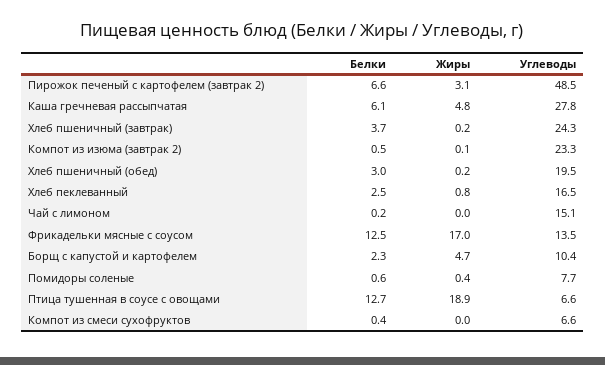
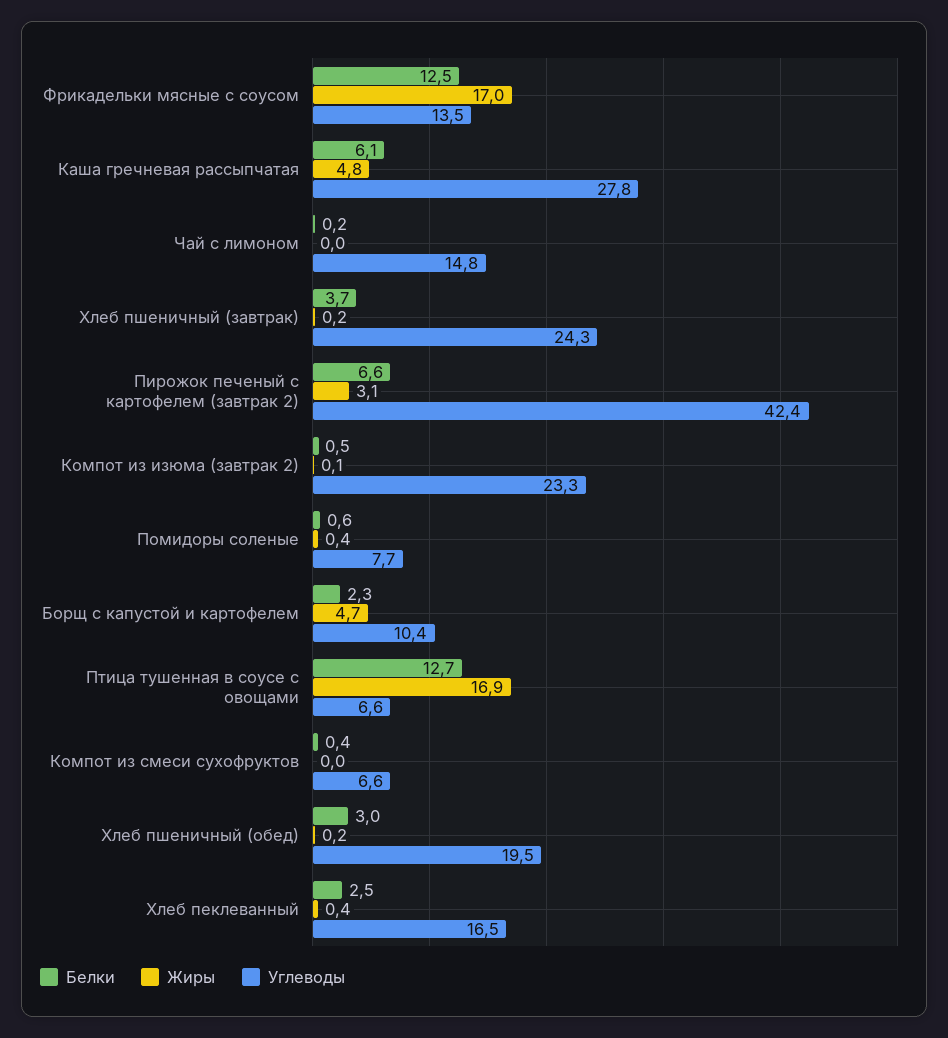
  {
    "Белки": {
      "Пирожок печеный с картофелем (завтрак 2)": 6.6,
      "Каша гречневая рассыпчатая": 6.1,
      "Хлеб пшеничный (завтрак)": 3.7,
      "Компот из изюма (завтрак 2)": 0.5,
      "Хлеб пшеничный (обед)": 3,
      "Хлеб пеклеванный": 2.5,
      "Чай с лимоном": 0.2,
      "Фрикадельки мясные с соусом": 12.5,
      "Борщ с капустой и картофелем": 2.3,
      "Помидоры соленые": 0.6,
      "Птица тушенная в соусе с овощами": 12.7,
      "Компот из смеси сухофруктов": 0.4
    },
    "Жиры": {
      "Пирожок печеный с картофелем (завтрак 2)": 3.1,
      "Каша гречневая рассыпчатая": 4.8,
      "Хлеб пшеничный (завтрак)": 0.2,
      "Компот из изюма (завтрак 2)": 0.1,
      "Хлеб пшеничный (обед)": 0.2,
-     "Хлеб пеклеванный": 0.8,
+     "Хлеб пеклеванный": 0.4,
      "Чай с лимоном": 0,
      "Фрикадельки мясные с соусом": 17,
      "Борщ с капустой и картофелем": 4.7,
      "Помидоры соленые": 0.4,
-     "Птица тушенная в соусе с овощами": 18.9,
+     "Птица тушенная в соусе с овощами": 16.9,
      "Компот из смеси сухофруктов": 0
    },
    "Углеводы": {
-     "Пирожок печеный с картофелем (завтрак 2)": 48.5,
+     "Пирожок печеный с картофелем (завтрак 2)": 42.4,
      "Каша гречневая рассыпчатая": 27.8,
      "Хлеб пшеничный (завтрак)": 24.3,
      "Компот из изюма (завтрак 2)": 23.3,
      "Хлеб пшеничный (обед)": 19.5,
      "Хлеб пеклеванный": 16.5,
-     "Чай с лимоном": 15.1,
+     "Чай с лимоном": 14.8,
      "Фрикадельки мясные с соусом": 13.5,
      "Борщ с капустой и картофелем": 10.4,
      "Помидоры соленые": 7.7,
      "Птица тушенная в соусе с овощами": 6.6,
      "Компот из смеси сухофруктов": 6.6
    }
  }

